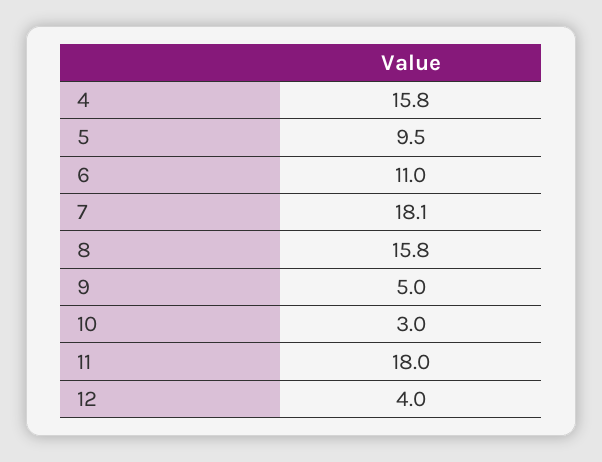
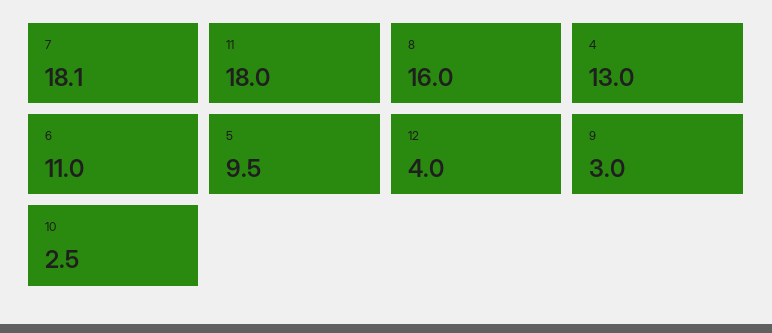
  {
-   "4": 15.8,
+   "4": 13,
    "5": 9.5,
    "6": 11,
    "7": 18.1,
-   "8": 15.8,
+   "8": 16,
-   "9": 5,
+   "9": 3,
-   "10": 3,
+   "10": 2.5,
    "11": 18,
    "12": 4
  }

